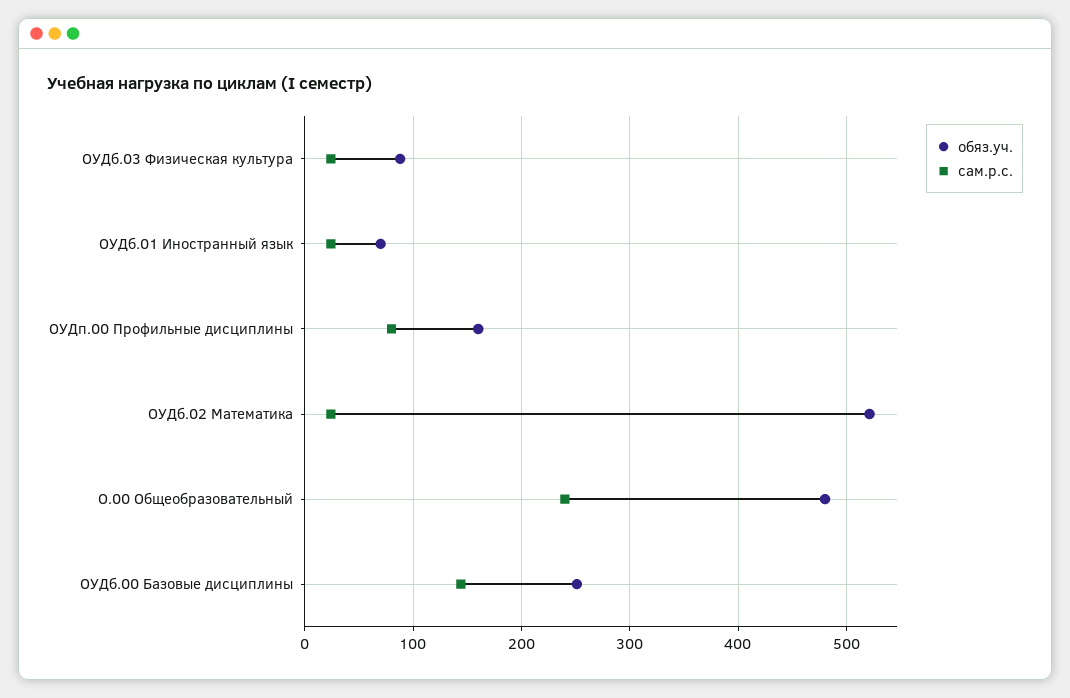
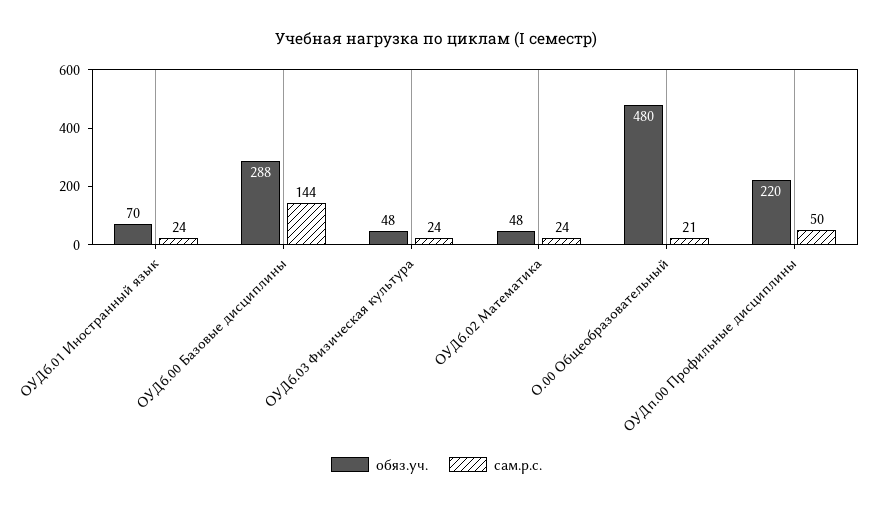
  {
    "обяз.уч.": {
-     "ОУДб.03 Физическая культура": 90,
+     "ОУДб.03 Физическая культура": 48,
      "ОУДб.01 Иностранный язык": 70,
-     "ОУДп.00 Профильные дисциплины": 160,
+     "ОУДп.00 Профильные дисциплины": 220,
-     "ОУДб.02 Математика": 520,
+     "ОУДб.02 Математика": 48,
      "О.00 Общеобразовательный": 480,
-     "ОУДб.00 Базовые дисциплины": 250
+     "ОУДб.00 Базовые дисциплины": 288
    },
    "сам.р.с.": {
      "ОУДб.03 Физическая культура": 24,
      "ОУДб.01 Иностранный язык": 24,
-     "ОУДп.00 Профильные дисциплины": 80,
+     "ОУДп.00 Профильные дисциплины": 50,
      "ОУДб.02 Математика": 24,
-     "О.00 Общеобразовательный": 240,
+     "О.00 Общеобразовательный": 21,
      "ОУДб.00 Базовые дисциплины": 144
    }
  }

